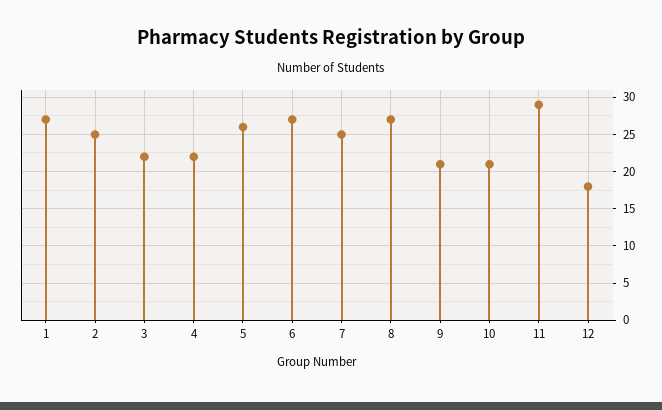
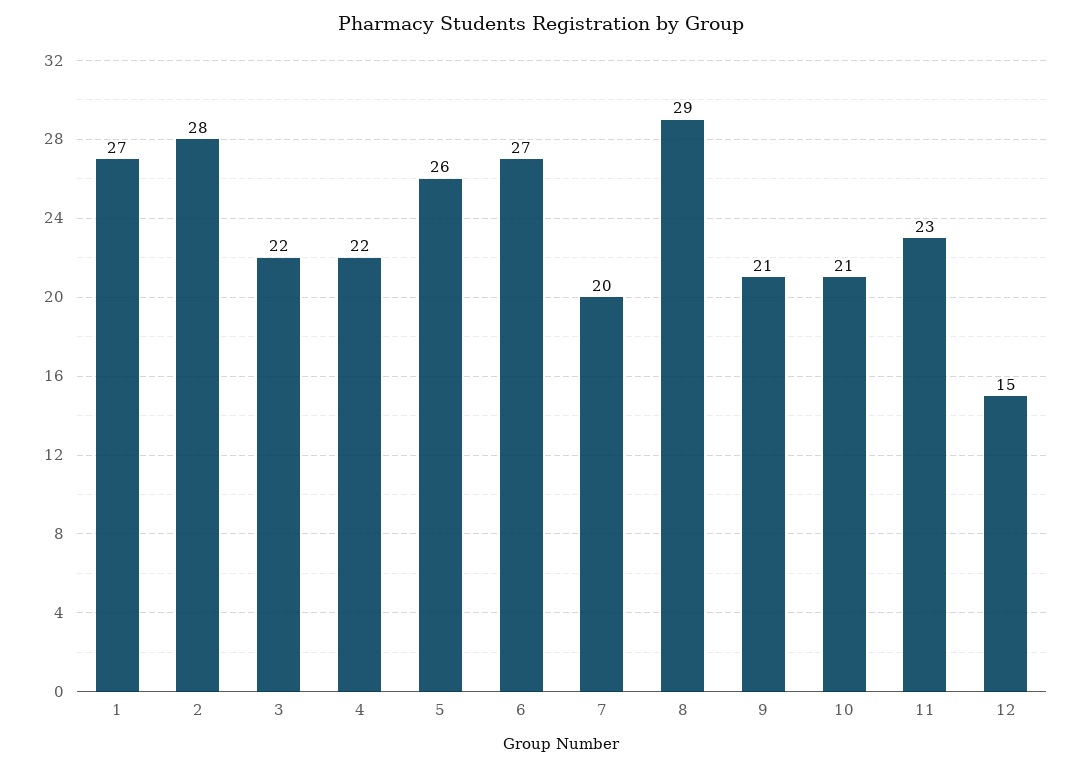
  {
    "1": 27,
-   "2": 25,
+   "2": 28,
    "3": 22,
    "4": 22,
    "5": 26,
    "6": 27,
-   "7": 25,
+   "7": 20,
-   "8": 27,
+   "8": 29,
    "9": 21,
    "10": 21,
-   "11": 29,
+   "11": 23,
-   "12": 18
+   "12": 15
  }

